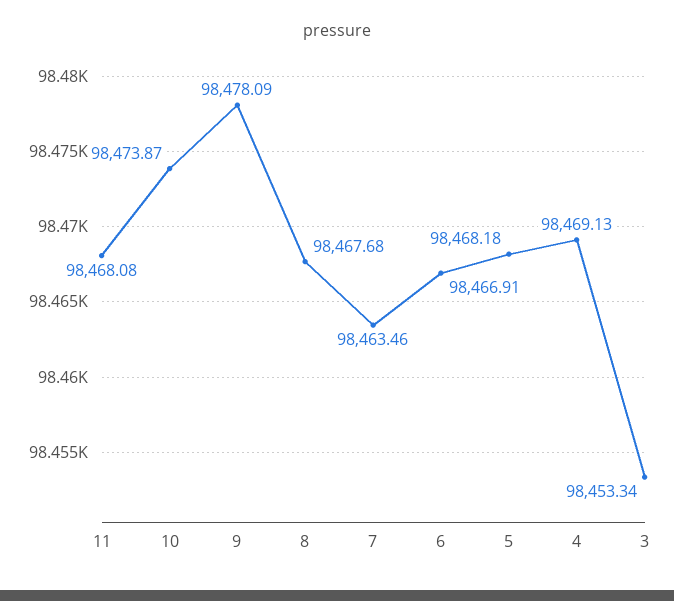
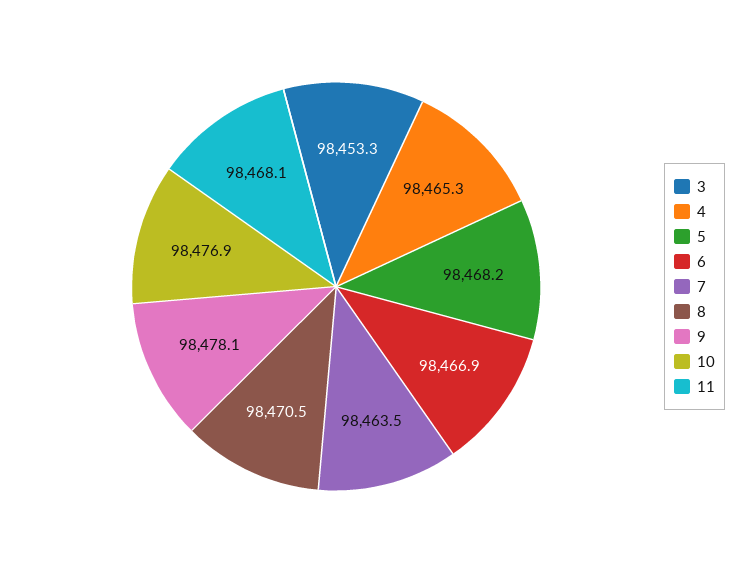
  {
    "11": 98468.08,
-   "10": 98473.87,
+   "10": 98476.9,
    "9": 98478.09,
-   "8": 98467.68,
+   "8": 98470.5,
    "7": 98463.46,
    "6": 98466.91,
    "5": 98468.18,
-   "4": 98469.13,
+   "4": 98465.3,
    "3": 98453.34
  }

